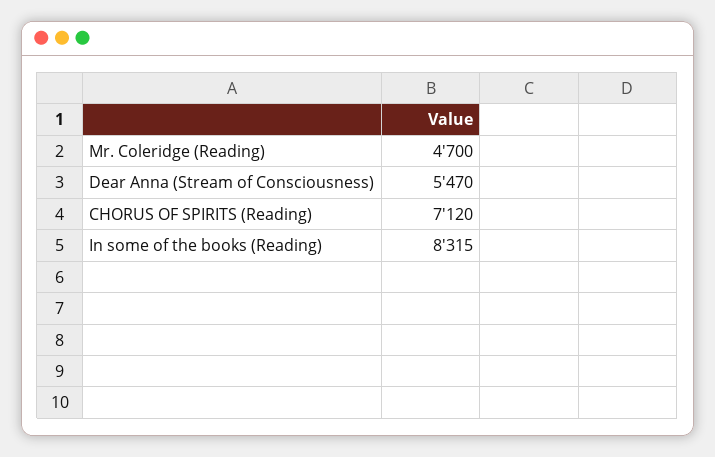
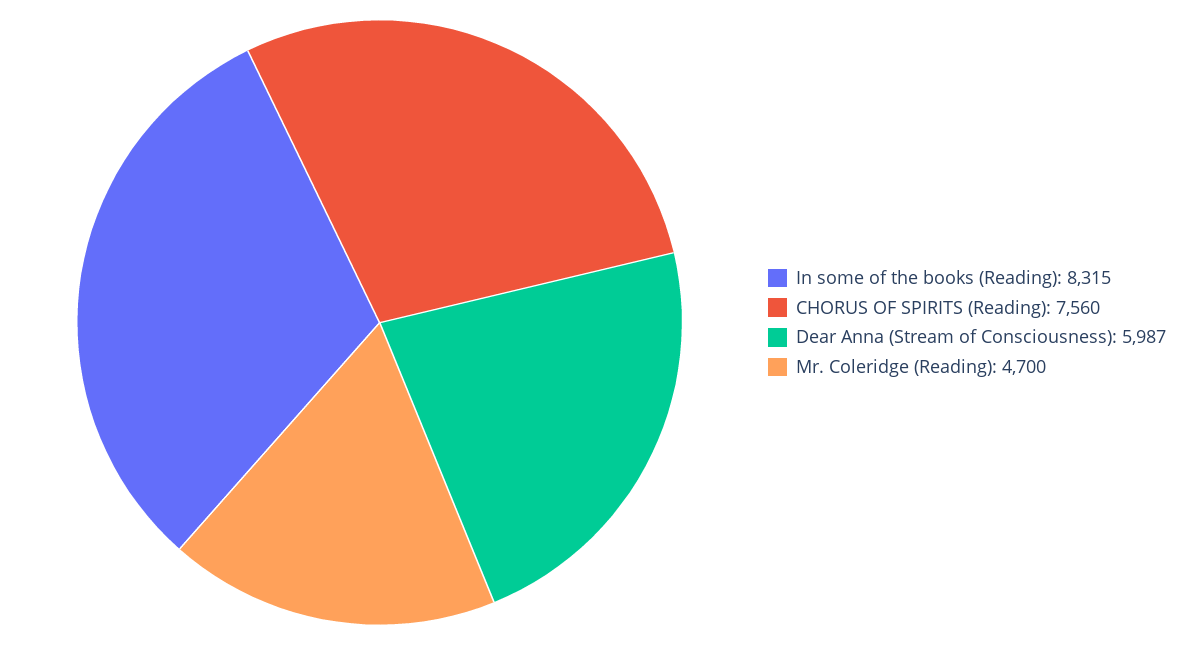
  {
    "Mr. Coleridge (Reading)": 4700,
-   "Dear Anna (Stream of Consciousness)": 5470,
+   "Dear Anna (Stream of Consciousness)": 5987,
-   "CHORUS OF SPIRITS (Reading)": 7120,
+   "CHORUS OF SPIRITS (Reading)": 7560,
    "In some of the books (Reading)": 8315
  }

